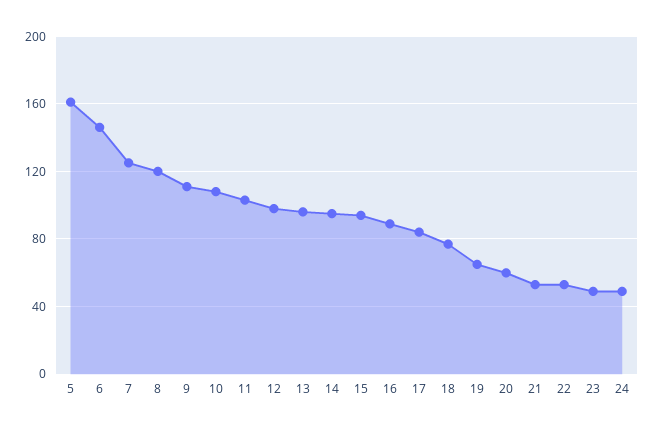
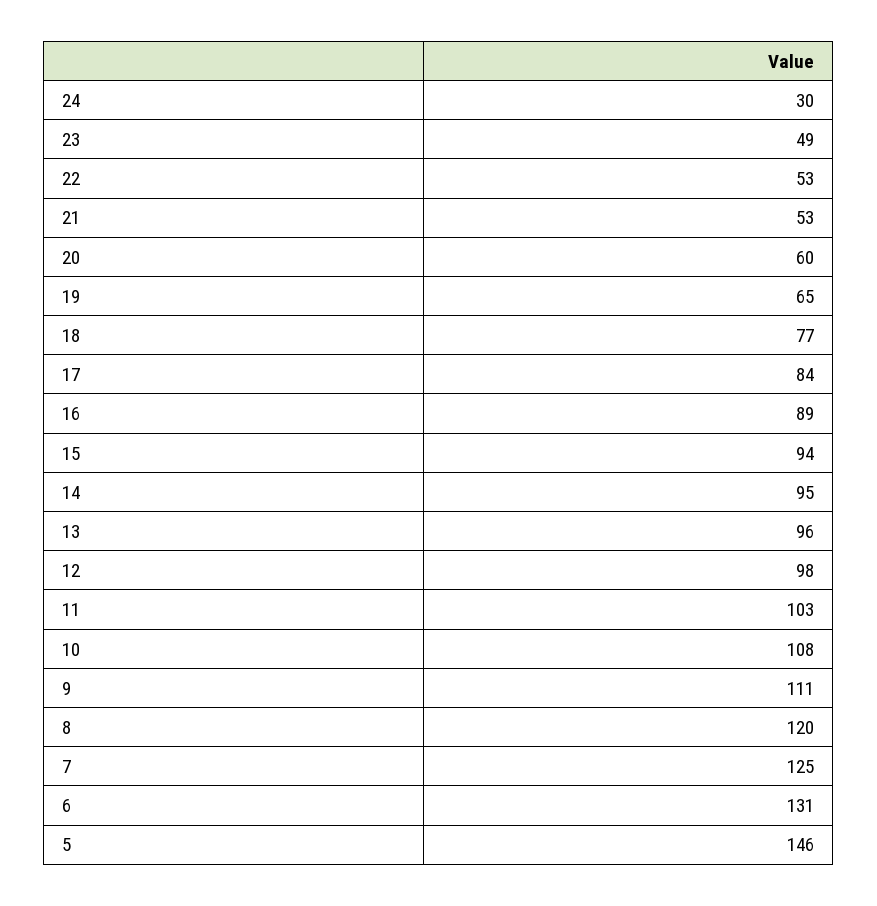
  {
-   "5": 160,
+   "5": 146,
-   "6": 145,
+   "6": 131,
    "7": 125,
    "8": 120,
    "9": 111,
    "10": 108,
    "11": 103,
    "12": 98,
    "13": 96,
    "14": 95,
    "15": 94,
    "16": 89,
    "17": 84,
    "18": 77,
    "19": 65,
    "20": 60,
    "21": 53,
    "22": 53,
    "23": 49,
-   "24": 50
+   "24": 30
  }

